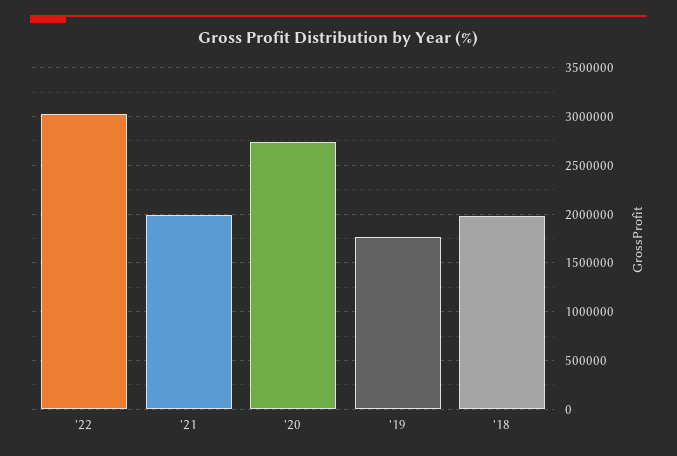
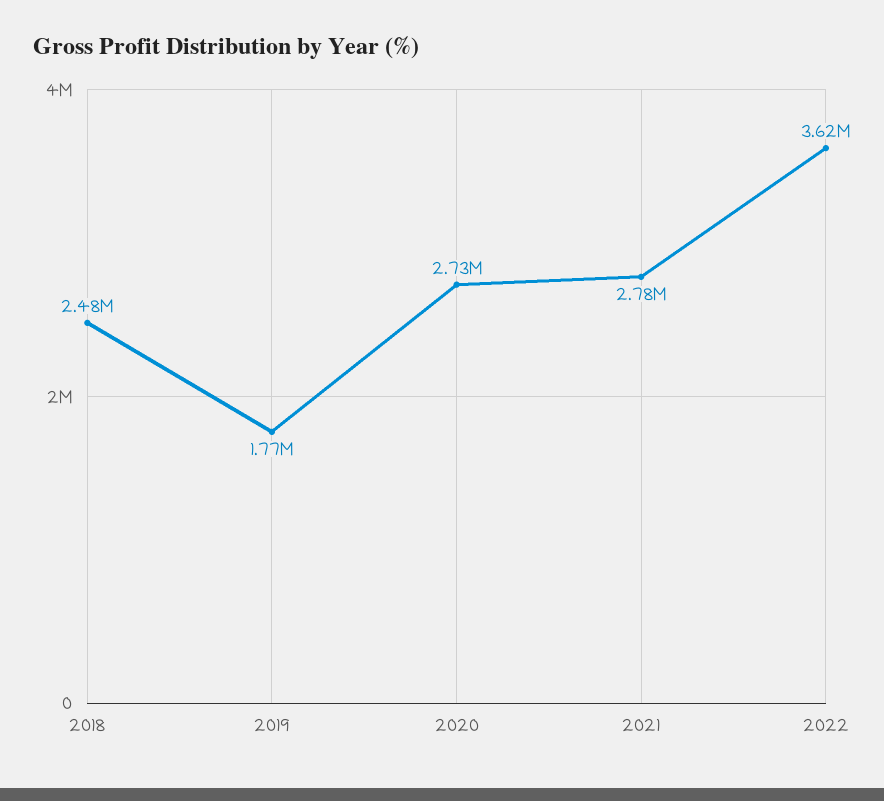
  {
-   "'22": 3000000,
+   "'22": 3620000,
-   "'21": 2000000,
+   "'21": 2780000,
    "'20": 2730000,
    "'19": 1770000,
-   "'18": 2000000
+   "'18": 2480000
  }

